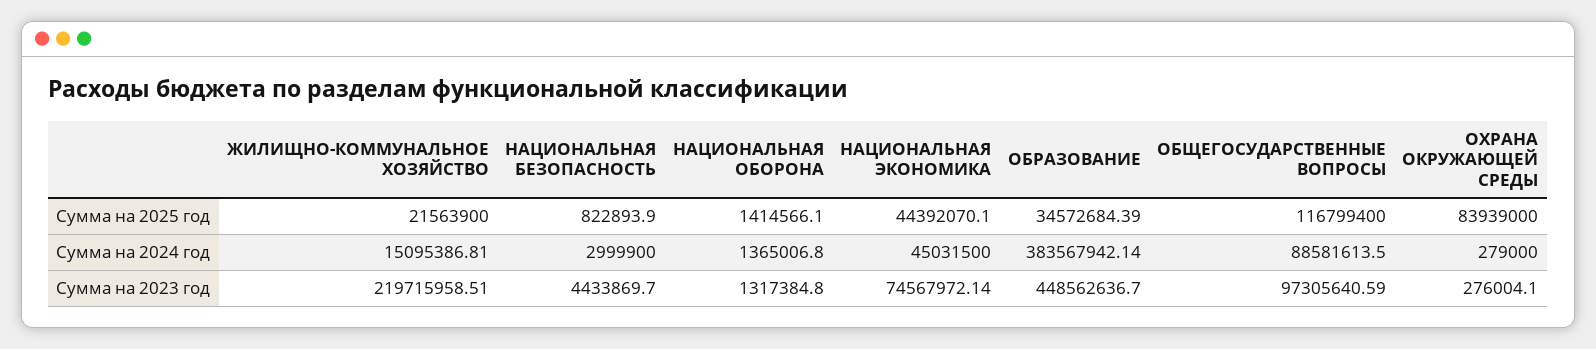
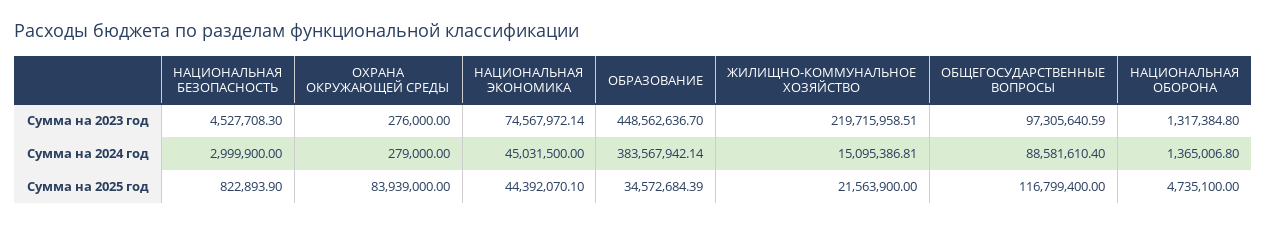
  {
    "ЖИЛИЩНО-КОММУНАЛЬНОЕ ХОЗЯЙСТВО": {
      "Сумма на 2025 год": 21563900,
      "Сумма на 2024 год": 15095386.81,
      "Сумма на 2023 год": 219715958.51
    },
    "НАЦИОНАЛЬНАЯ БЕЗОПАСНОСТЬ": {
      "Сумма на 2025 год": 822893.9,
      "Сумма на 2024 год": 2999900,
-     "Сумма на 2023 год": 4433869.7
+     "Сумма на 2023 год": 4527708.3
    },
    "НАЦИОНАЛЬНАЯ ОБОРОНА": {
-     "Сумма на 2025 год": 1414566.1,
+     "Сумма на 2025 год": 4735100,
      "Сумма на 2024 год": 1365006.8,
      "Сумма на 2023 год": 1317384.8
    },
    "НАЦИОНАЛЬНАЯ ЭКОНОМИКА": {
      "Сумма на 2025 год": 44392070.1,
      "Сумма на 2024 год": 45031500,
      "Сумма на 2023 год": 74567972.14
    },
    "ОБРАЗОВАНИЕ": {
      "Сумма на 2025 год": 34572684.39,
      "Сумма на 2024 год": 383567942.14,
      "Сумма на 2023 год": 448562636.7
    },
    "ОБЩЕГОСУДАРСТВЕННЫЕ ВОПРОСЫ": {
      "Сумма на 2025 год": 116799400,
-     "Сумма на 2024 год": 88581613.5,
+     "Сумма на 2024 год": 88581610.4,
      "Сумма на 2023 год": 97305640.59
    },
    "ОХРАНА ОКРУЖАЮЩЕЙ СРЕДЫ": {
      "Сумма на 2025 год": 83939000,
      "Сумма на 2024 год": 279000,
-     "Сумма на 2023 год": 276004.1
+     "Сумма на 2023 год": 276000
    }
  }

